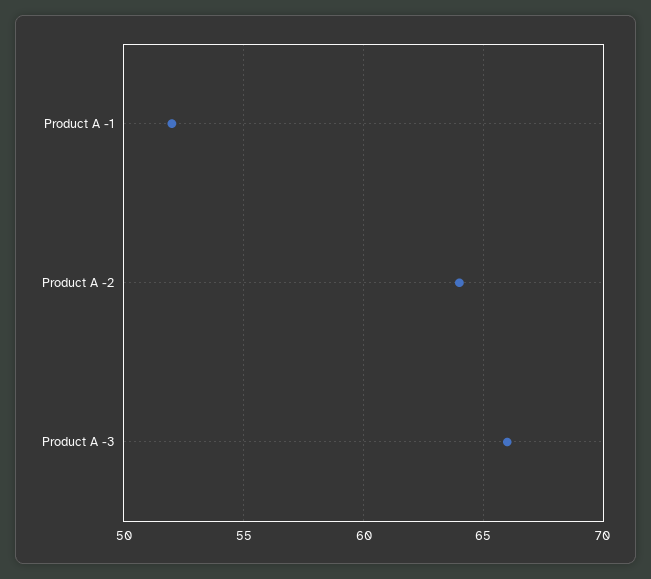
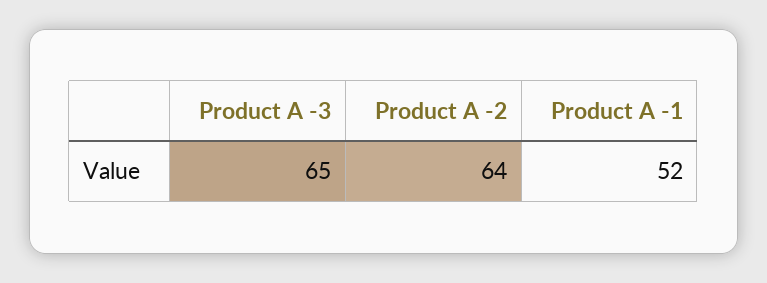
  {
    "Product A -1": 52,
    "Product A -2": 64,
-   "Product A -3": 66
+   "Product A -3": 65
  }

